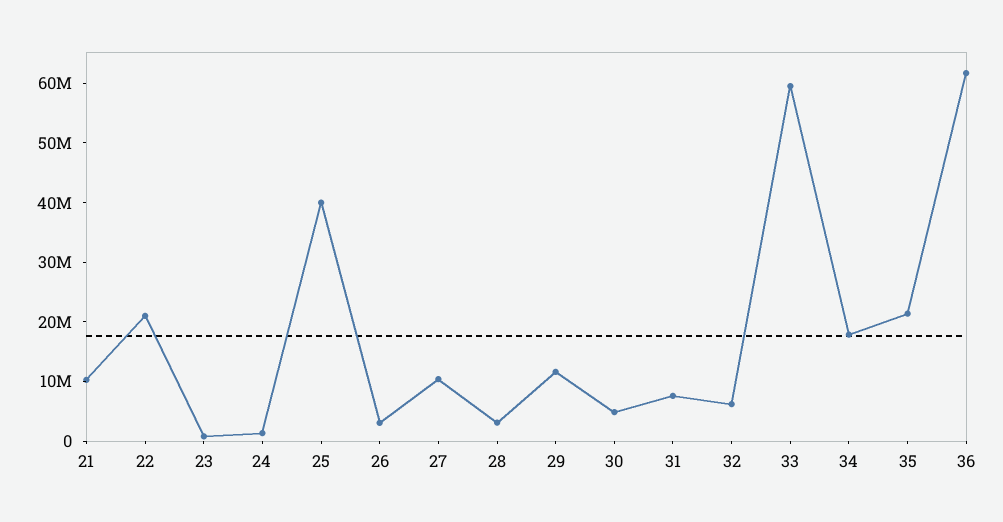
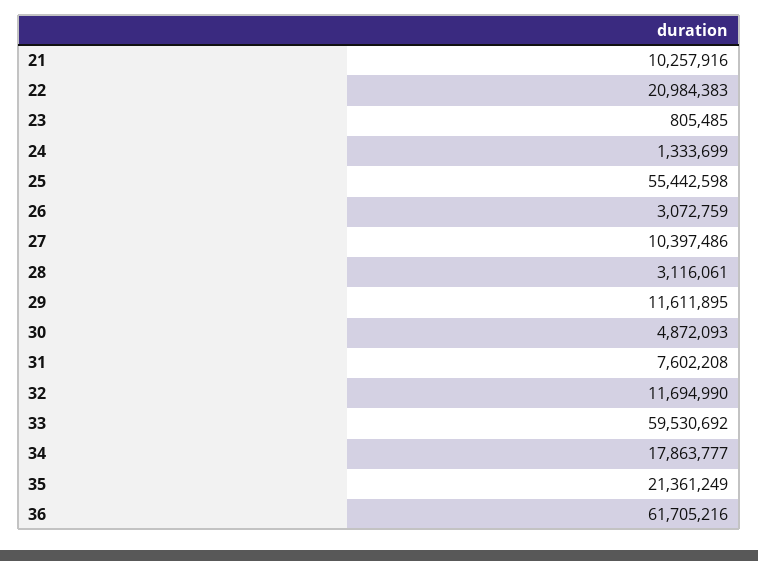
  {
    "21": 10257916,
    "22": 20984383,
    "23": 805485,
    "24": 1333699,
-   "25": 40000000,
+   "25": 55442598,
    "26": 3072759,
    "27": 10397486,
    "28": 3116061,
    "29": 11611895,
    "30": 4872093,
    "31": 7602208,
-   "32": 6000000,
+   "32": 11694990,
    "33": 59530692,
    "34": 17863777,
    "35": 21361249,
    "36": 61705216
  }

